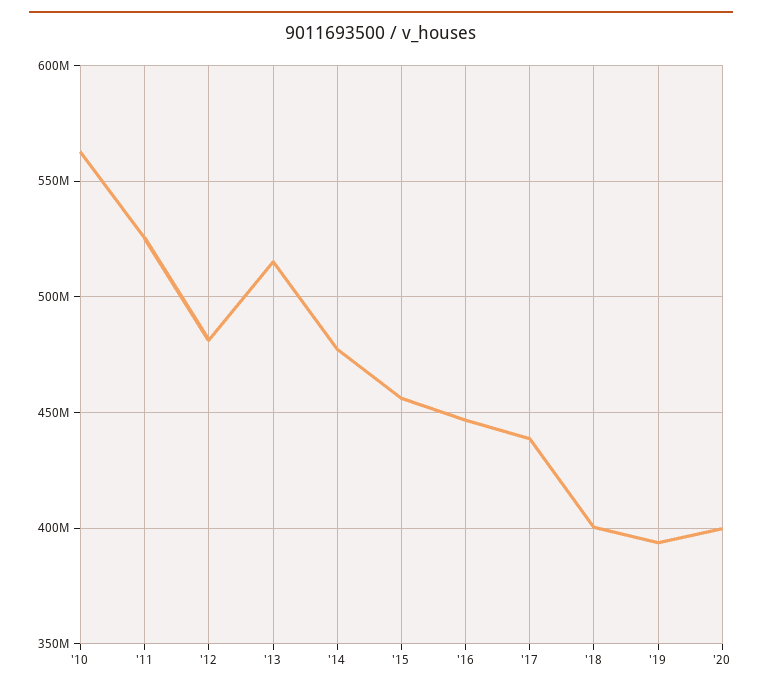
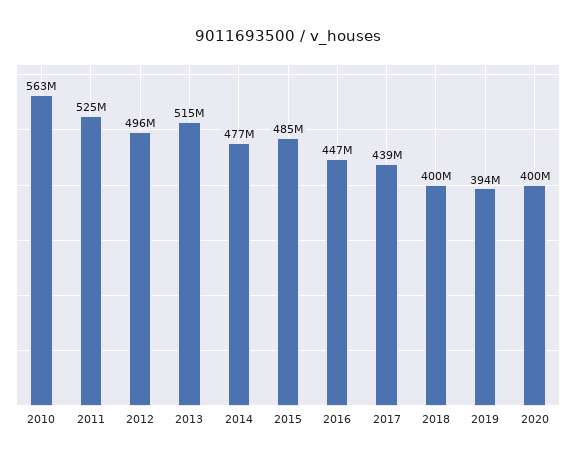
  {
    "'10": 563000000,
    "'11": 525000000,
-   "'12": 480000000,
+   "'12": 496000000,
    "'13": 515000000,
    "'14": 477000000,
-   "'15": 455000000,
+   "'15": 485000000,
    "'16": 447000000,
    "'17": 439000000,
    "'18": 400000000,
    "'19": 394000000,
    "'20": 400000000
  }

